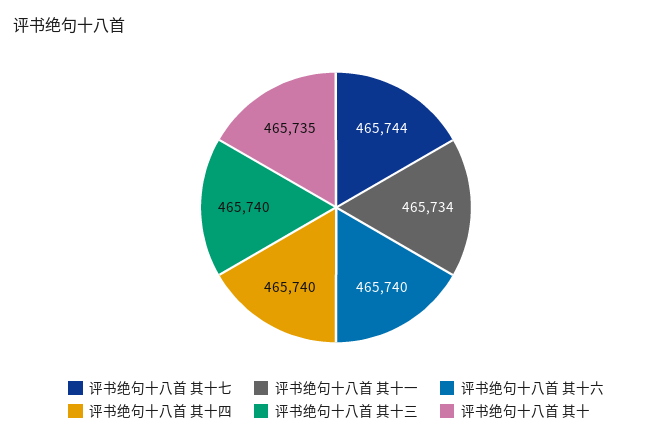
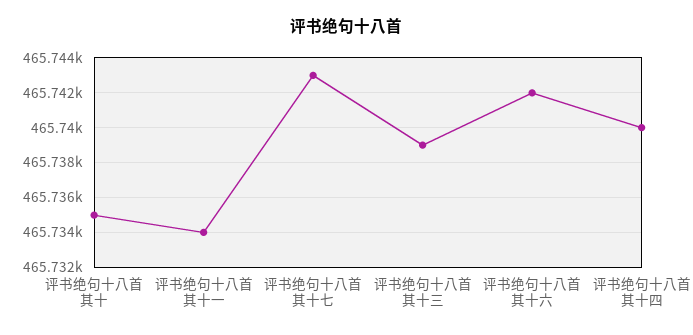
  {
-   "评书绝句十八首 其十七": 465744,
+   "评书绝句十八首 其十七": 465743,
    "评书绝句十八首 其十一": 465734,
-   "评书绝句十八首 其十六": 465740,
+   "评书绝句十八首 其十六": 465742,
    "评书绝句十八首 其十四": 465740,
-   "评书绝句十八首 其十三": 465740,
+   "评书绝句十八首 其十三": 465739,
    "评书绝句十八首 其十": 465735
  }

